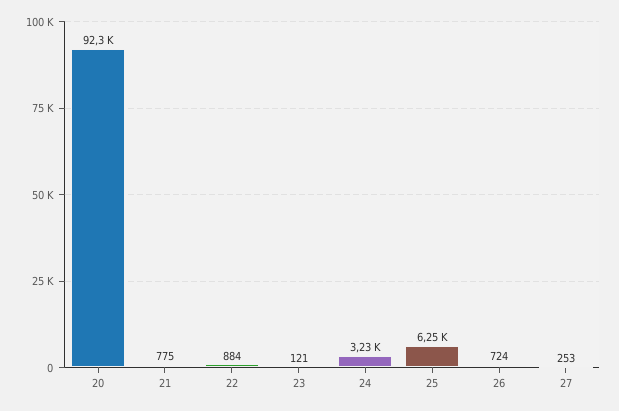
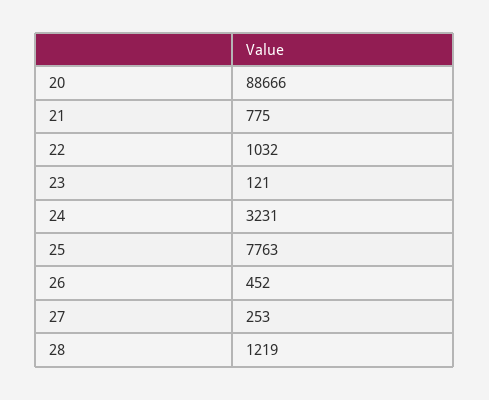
  {
-   "20": 92300,
+   "20": 88666,
    "21": 775,
-   "22": 884,
+   "22": 1032,
    "23": 121,
    "24": 3231,
-   "25": 6250,
+   "25": 7763,
-   "26": 724,
+   "26": 452,
-   "27": 253
+   "27": 253,
+   "28": 1219
  }

